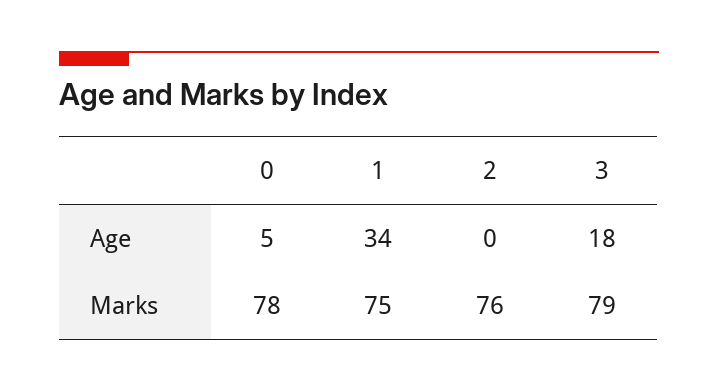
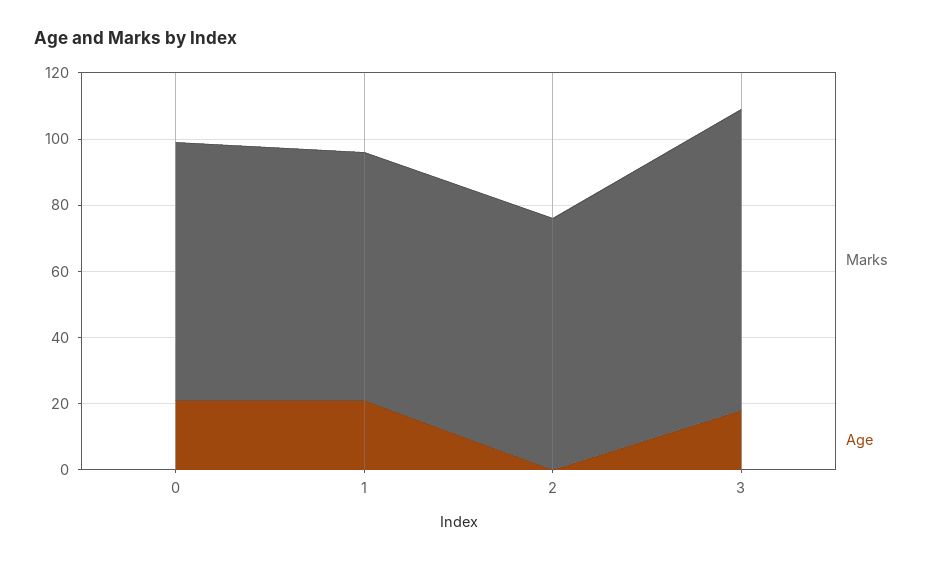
  {
    "Age": {
-     "0": 5,
+     "0": 20,
-     "1": 34,
+     "1": 20,
      "2": 0,
      "3": 18
    },
    "Marks": {
      "0": 78,
      "1": 75,
      "2": 76,
-     "3": 79
+     "3": 90
    }
  }

